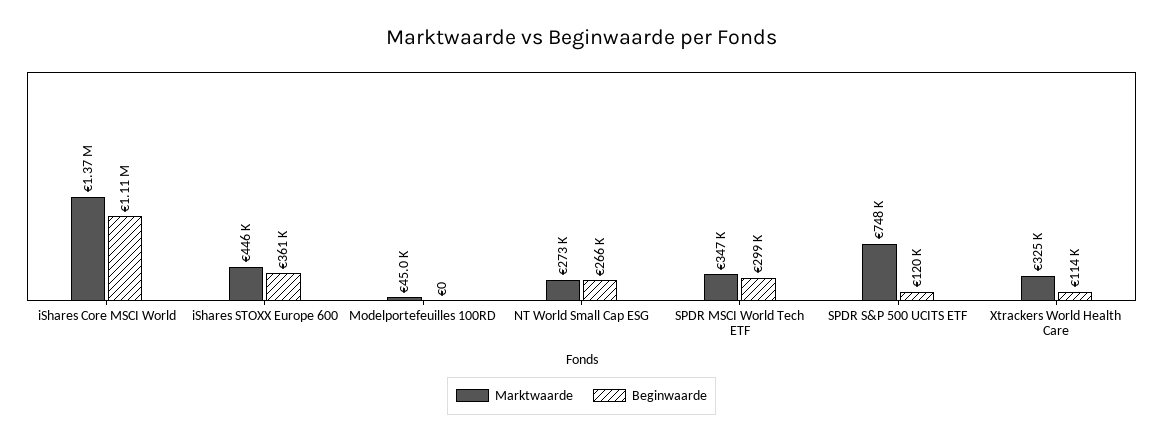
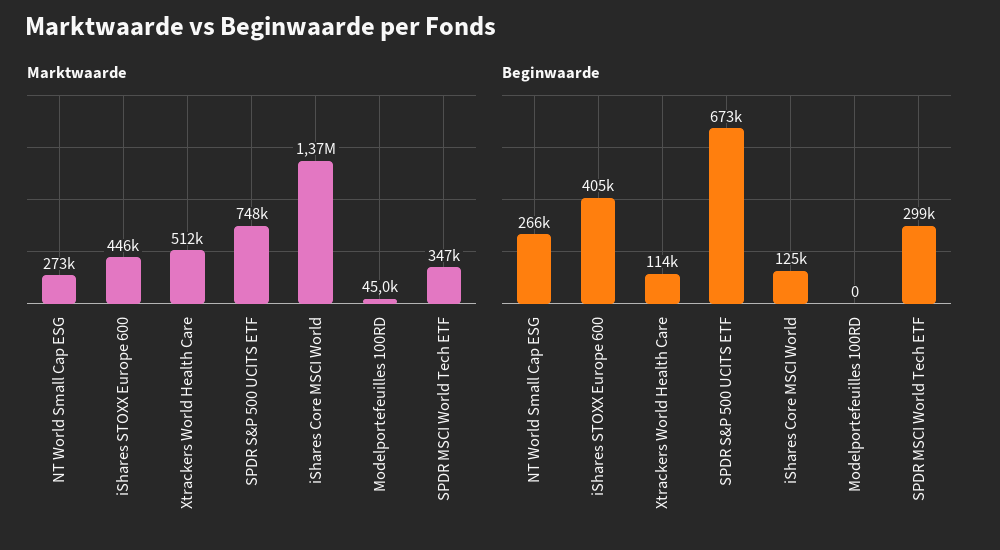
  {
    "Marktwaarde": {
      "iShares Core MSCI World": 1370000,
      "iShares STOXX Europe 600": 446000,
      "Modelportefeuilles 100RD": 45000,
      "NT World Small Cap ESG": 273000,
      "SPDR MSCI World Tech ETF": 347000,
      "SPDR S&P 500 UCITS ETF": 748000,
-     "Xtrackers World Health Care": 325000
+     "Xtrackers World Health Care": 512000
    },
    "Beginwaarde": {
-     "iShares Core MSCI World": 1110000,
+     "iShares Core MSCI World": 125000,
-     "iShares STOXX Europe 600": 361000,
+     "iShares STOXX Europe 600": 405000,
      "Modelportefeuilles 100RD": 0,
      "NT World Small Cap ESG": 266000,
      "SPDR MSCI World Tech ETF": 299000,
-     "SPDR S&P 500 UCITS ETF": 120000,
+     "SPDR S&P 500 UCITS ETF": 673000,
      "Xtrackers World Health Care": 114000
    }
  }

